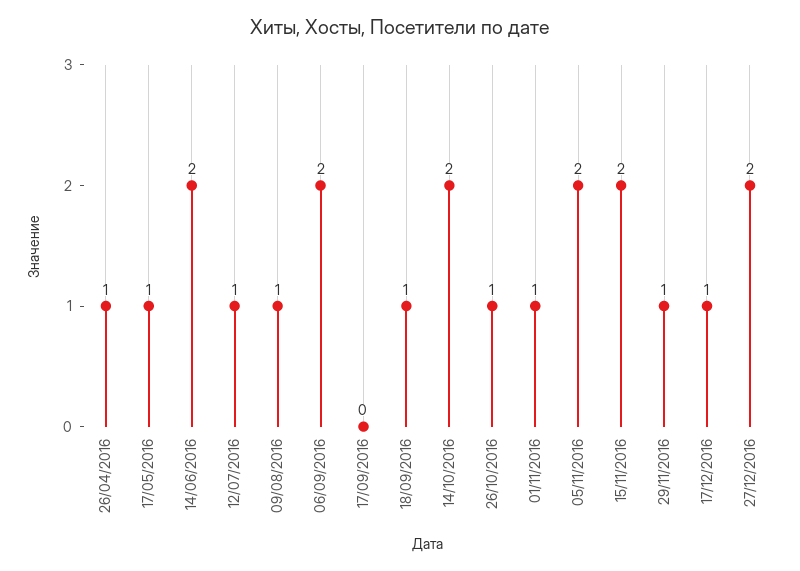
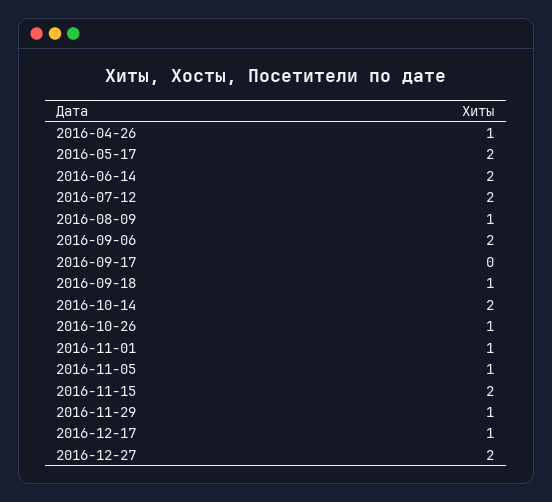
  {
    "26/04/2016": 1,
-   "17/05/2016": 1,
+   "17/05/2016": 2,
    "14/06/2016": 2,
-   "12/07/2016": 1,
+   "12/07/2016": 2,
    "09/08/2016": 1,
    "06/09/2016": 2,
    "17/09/2016": 0,
    "18/09/2016": 1,
    "14/10/2016": 2,
    "26/10/2016": 1,
    "01/11/2016": 1,
-   "05/11/2016": 2,
+   "05/11/2016": 1,
    "15/11/2016": 2,
    "29/11/2016": 1,
    "17/12/2016": 1,
    "27/12/2016": 2
  }

